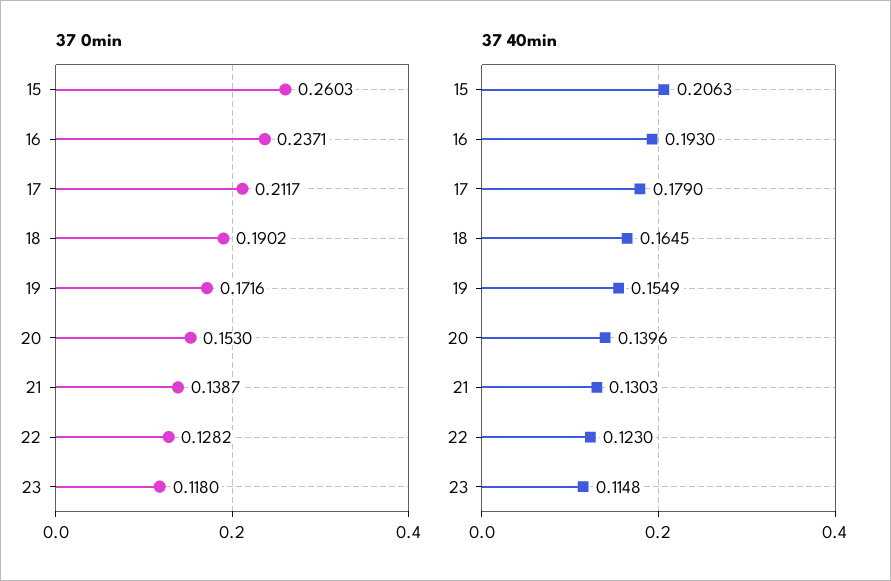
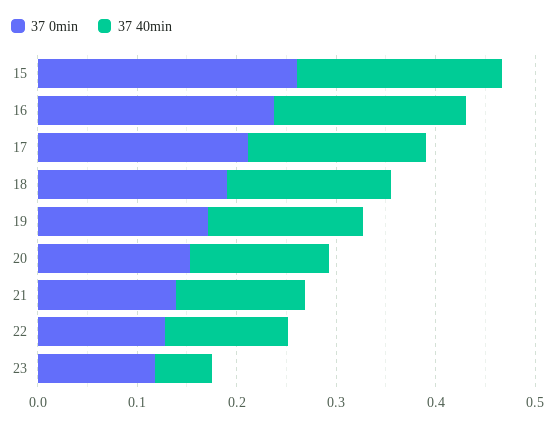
  {
    "37 0min": {
      "15": 0.2603,
      "16": 0.2371,
      "17": 0.2117,
      "18": 0.1902,
      "19": 0.1716,
      "20": 0.153,
      "21": 0.1387,
      "22": 0.1282,
      "23": 0.118
    },
    "37 40min": {
      "15": 0.2063,
      "16": 0.193,
      "17": 0.179,
      "18": 0.1645,
      "19": 0.1549,
      "20": 0.1396,
      "21": 0.1303,
      "22": 0.123,
-     "23": 0.1148
+     "23": 0.06
    }
  }

